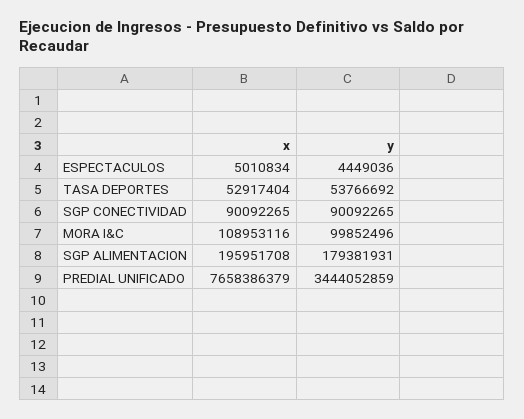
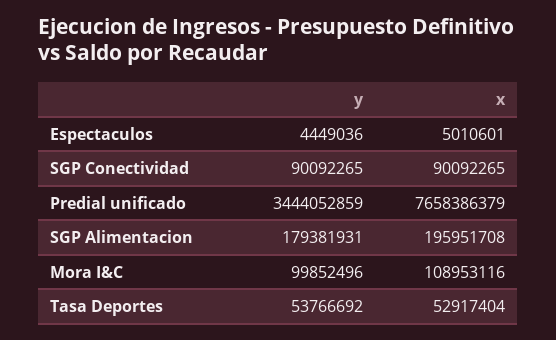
  {
    "x": {
-     "ESPECTACULOS": 5010834,
+     "ESPECTACULOS": 5010601,
      "TASA DEPORTES": 52917404,
      "SGP CONECTIVIDAD": 90092265,
      "MORA I&C": 108953116,
      "SGP ALIMENTACION": 195951708,
      "PREDIAL UNIFICADO": 7658386379
    },
    "y": {
      "ESPECTACULOS": 4449036,
      "TASA DEPORTES": 53766692,
      "SGP CONECTIVIDAD": 90092265,
      "MORA I&C": 99852496,
      "SGP ALIMENTACION": 179381931,
      "PREDIAL UNIFICADO": 3444052859
    }
  }

